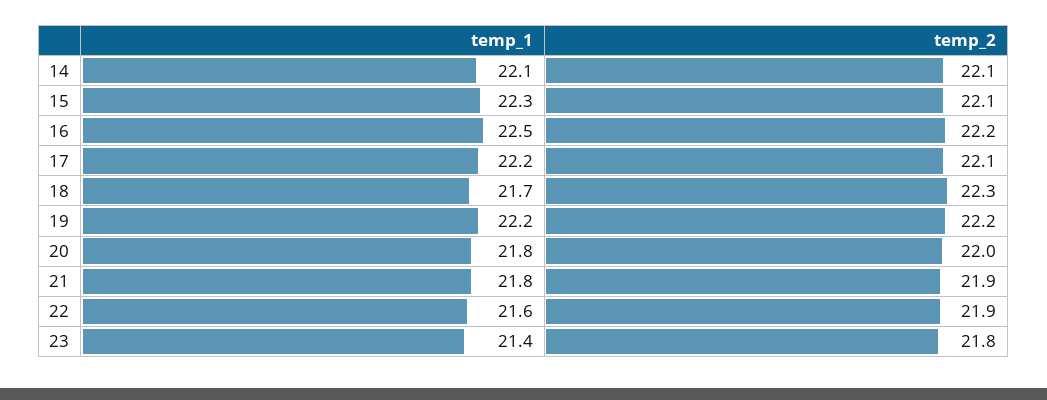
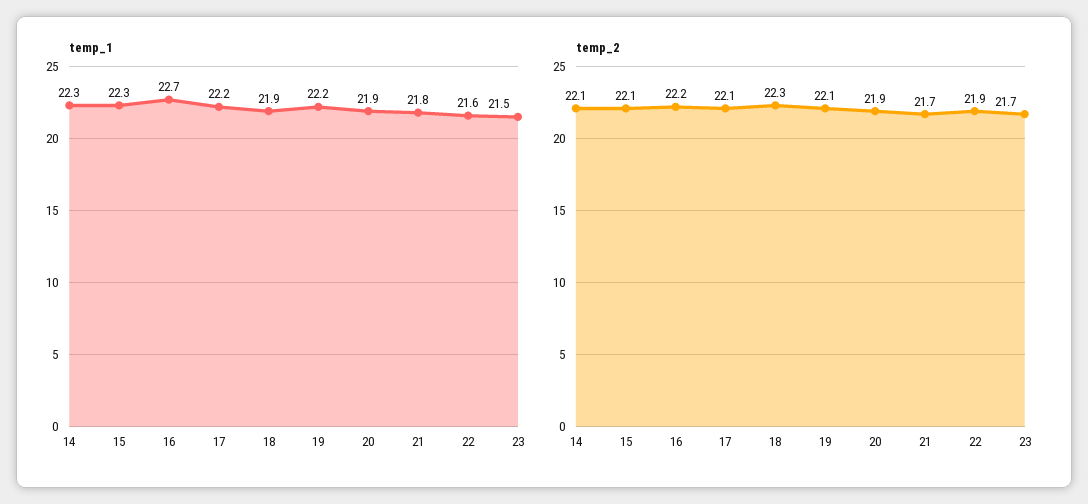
  {
    "temp_1": {
-     "14": 22.1,
+     "14": 22.3,
      "15": 22.3,
-     "16": 22.5,
+     "16": 22.7,
      "17": 22.2,
-     "18": 21.7,
+     "18": 21.9,
      "19": 22.2,
-     "20": 21.8,
+     "20": 21.9,
      "21": 21.8,
      "22": 21.6,
-     "23": 21.4
+     "23": 21.5
    },
    "temp_2": {
      "14": 22.1,
      "15": 22.1,
      "16": 22.2,
      "17": 22.1,
      "18": 22.3,
-     "19": 22.2,
+     "19": 22.1,
-     "20": 22,
+     "20": 21.9,
-     "21": 21.9,
+     "21": 21.7,
      "22": 21.9,
-     "23": 21.8
+     "23": 21.7
    }
  }

